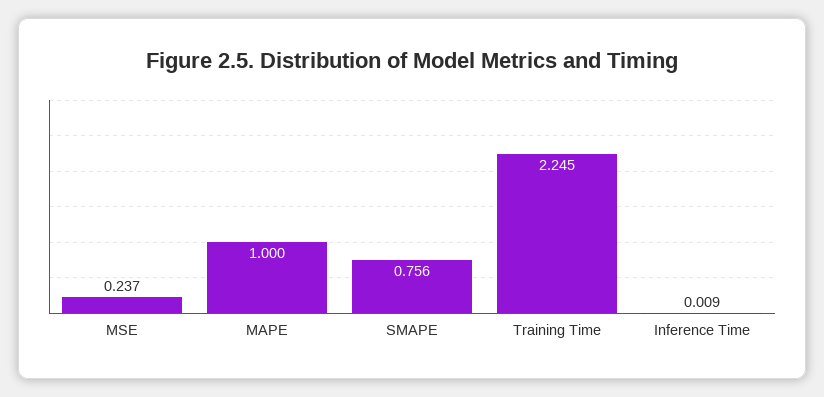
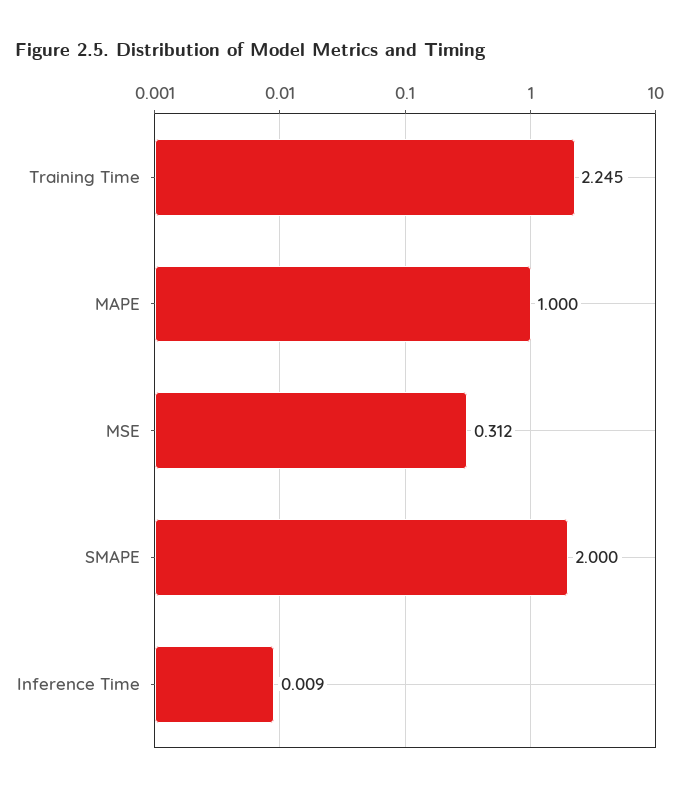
  {
-   "MSE": 0.237,
+   "MSE": 0.312,
    "MAPE": 1,
-   "SMAPE": 0.756,
+   "SMAPE": 2,
    "Training Time": 2.245,
    "Inference Time": 0.009
  }

